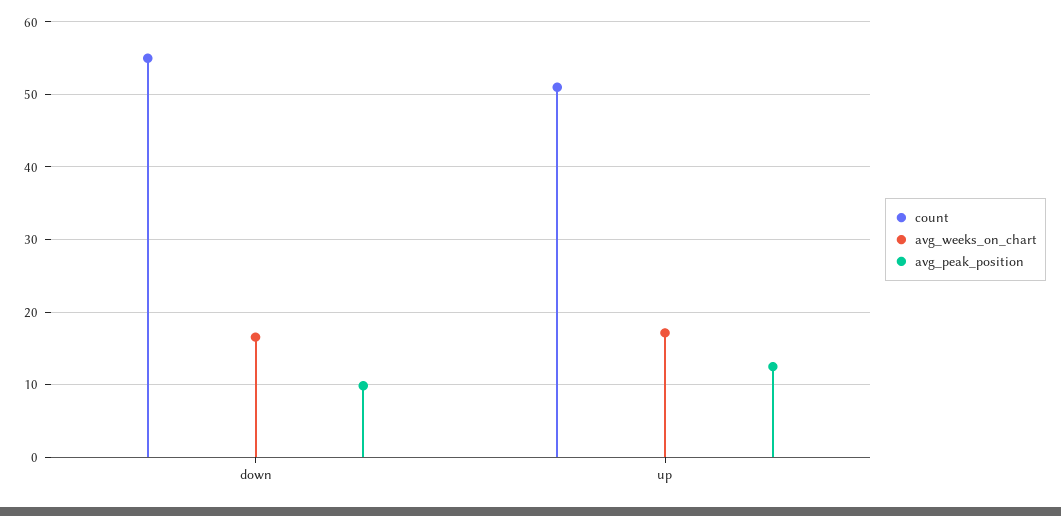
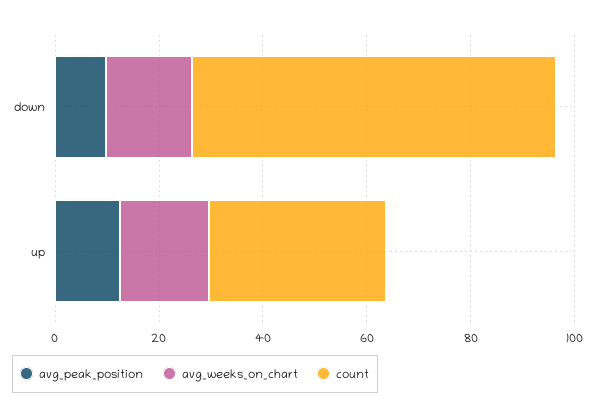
  {
    "count": {
-     "down": 55,
+     "down": 70,
-     "up": 51
+     "up": 35
    },
    "avg_weeks_on_chart": {
      "down": 17,
      "up": 17
    },
    "avg_peak_position": {
      "down": 10,
      "up": 12
    }
  }

